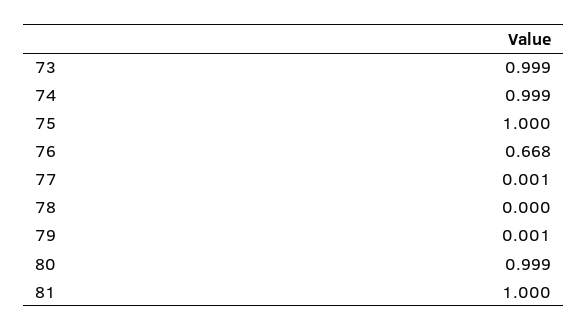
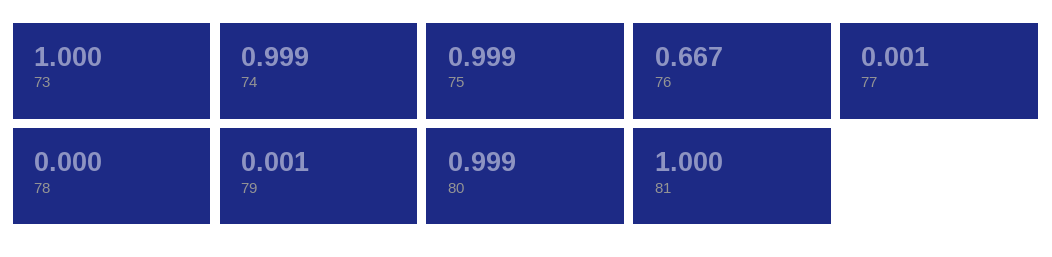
  {
-   "73": 0.999,
+   "73": 1,
    "74": 0.999,
-   "75": 1,
+   "75": 0.999,
-   "76": 0.668,
+   "76": 0.667,
    "77": 0.001,
    "78": 0,
    "79": 0.001,
    "80": 0.999,
    "81": 1
  }

